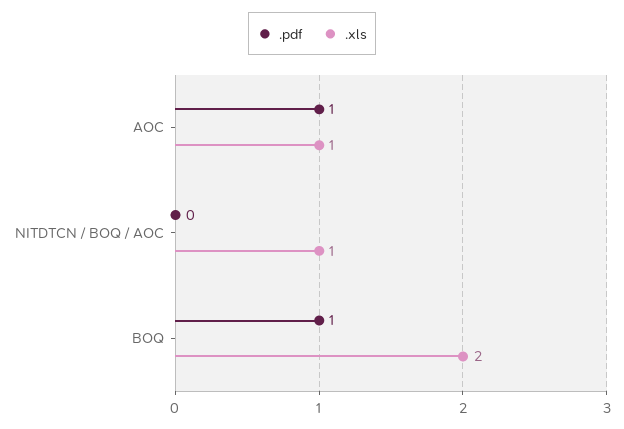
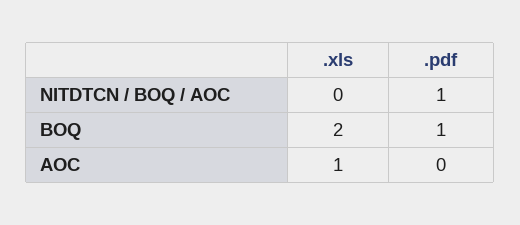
  {
    ".pdf": {
-     "AOC": 1,
+     "AOC": 0,
-     "NITDTCN / BOQ / AOC": 0,
+     "NITDTCN / BOQ / AOC": 1,
      "BOQ": 1
    },
    ".xls": {
      "AOC": 1,
-     "NITDTCN / BOQ / AOC": 1,
+     "NITDTCN / BOQ / AOC": 0,
      "BOQ": 2
    }
  }

